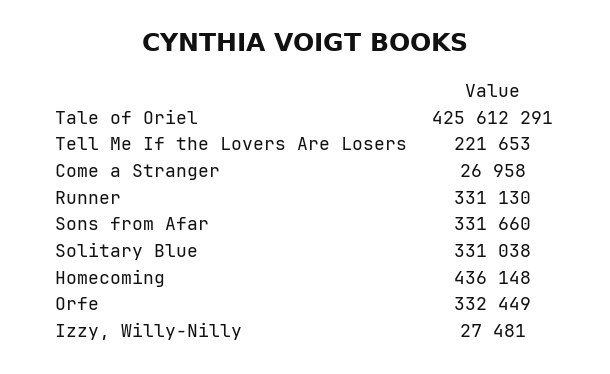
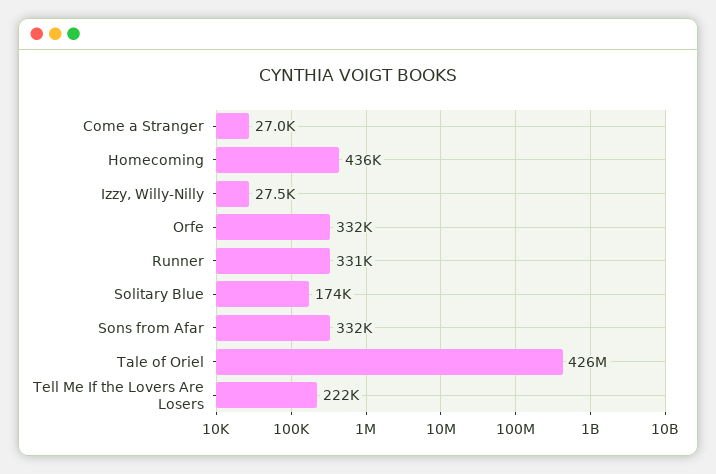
  {
    "Tale of Oriel": 425612291,
    "Tell Me If the Lovers Are Losers": 221653,
    "Come a Stranger": 26958,
    "Runner": 331130,
    "Sons from Afar": 331660,
-   "Solitary Blue": 331038,
+   "Solitary Blue": 174000,
    "Homecoming": 436148,
    "Orfe": 332449,
    "Izzy, Willy-Nilly": 27481
  }

